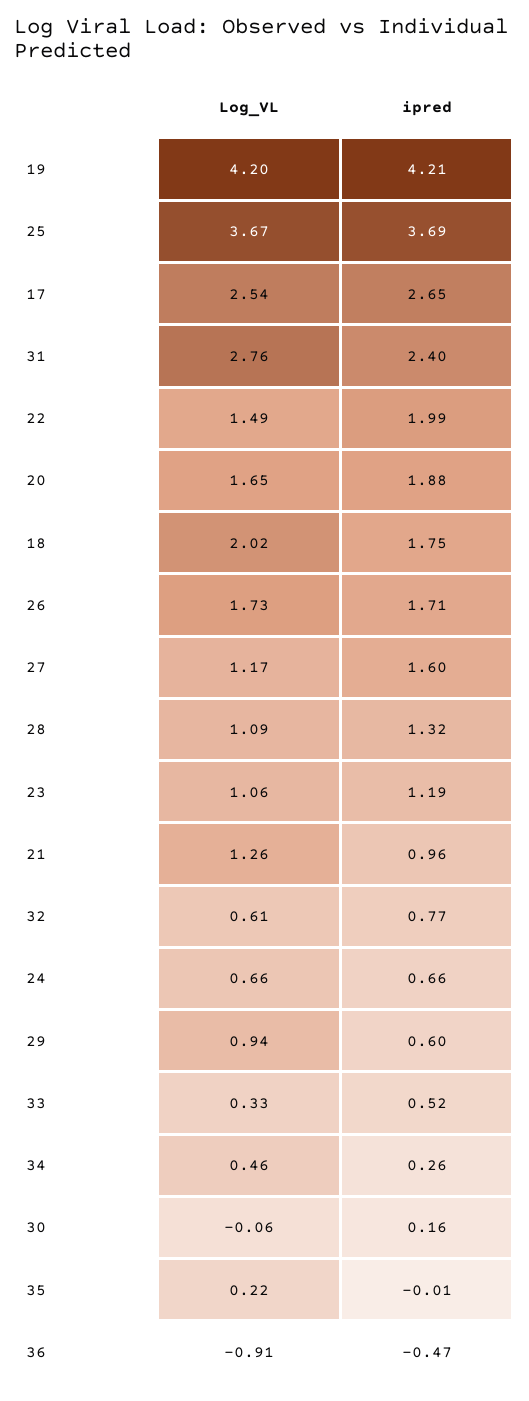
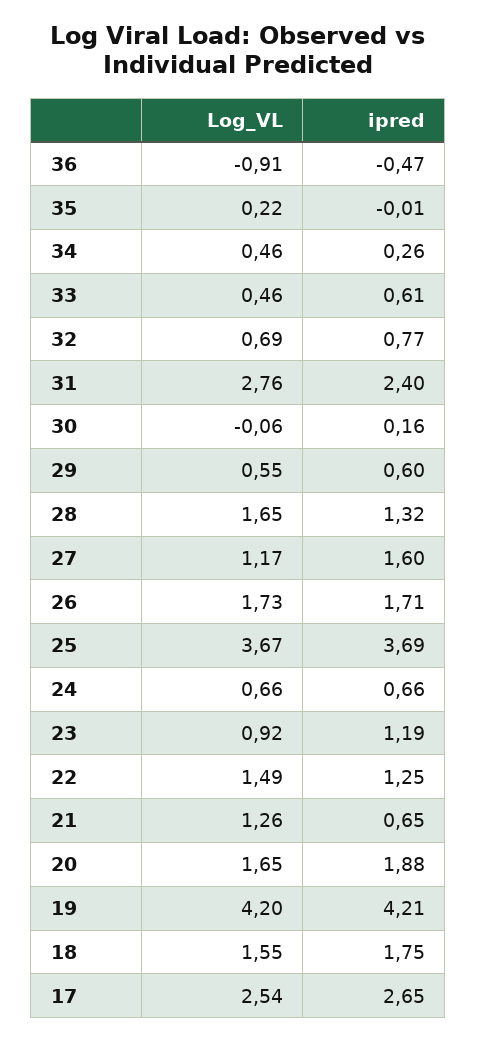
  {
    "Log_VL": {
      "19": 4.2,
      "25": 3.67,
      "17": 2.54,
      "31": 2.76,
      "22": 1.49,
      "20": 1.65,
-     "18": 2.02,
+     "18": 1.55,
      "26": 1.73,
      "27": 1.17,
-     "28": 1.09,
+     "28": 1.65,
-     "23": 1.06,
+     "23": 0.92,
      "21": 1.26,
-     "32": 0.61,
+     "32": 0.69,
      "24": 0.66,
-     "29": 0.94,
+     "29": 0.55,
-     "33": 0.33,
+     "33": 0.46,
      "34": 0.46,
      "30": -0.06,
      "35": 0.22,
      "36": -0.91
    },
    "ipred": {
      "19": 4.21,
      "25": 3.69,
      "17": 2.65,
      "31": 2.4,
-     "22": 1.99,
+     "22": 1.25,
      "20": 1.88,
      "18": 1.75,
      "26": 1.71,
      "27": 1.6,
      "28": 1.32,
      "23": 1.19,
-     "21": 0.96,
+     "21": 0.65,
      "32": 0.77,
      "24": 0.66,
      "29": 0.6,
-     "33": 0.52,
+     "33": 0.61,
      "34": 0.26,
      "30": 0.16,
      "35": -0.01,
      "36": -0.47
    }
  }

